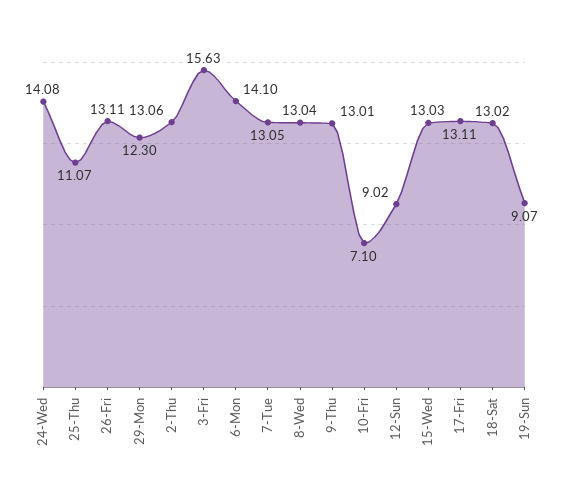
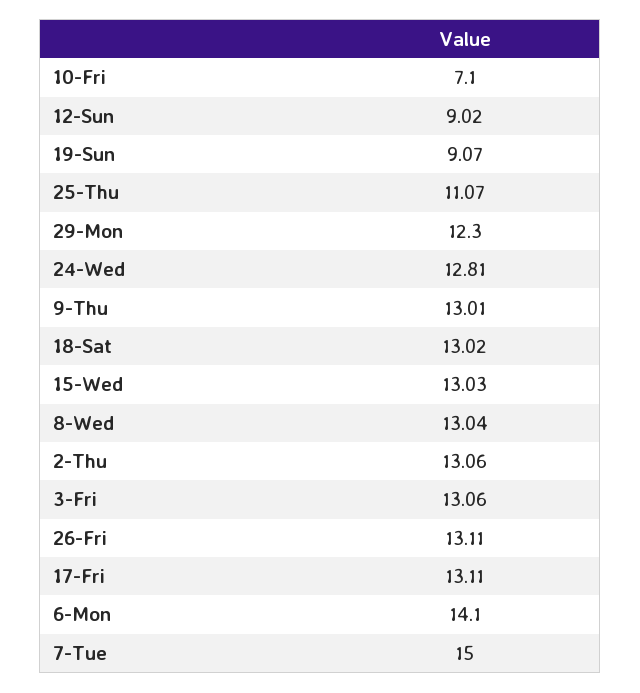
  {
-   "24-Wed": 14.08,
+   "24-Wed": 12.81,
    "25-Thu": 11.07,
    "26-Fri": 13.11,
    "29-Mon": 12.3,
    "2-Thu": 13.06,
-   "3-Fri": 15.63,
+   "3-Fri": 13.06,
    "6-Mon": 14.1,
-   "7-Tue": 13.05,
+   "7-Tue": 15,
    "8-Wed": 13.04,
    "9-Thu": 13.01,
    "10-Fri": 7.1,
    "12-Sun": 9.02,
    "15-Wed": 13.03,
    "17-Fri": 13.11,
    "18-Sat": 13.02,
    "19-Sun": 9.07
  }

